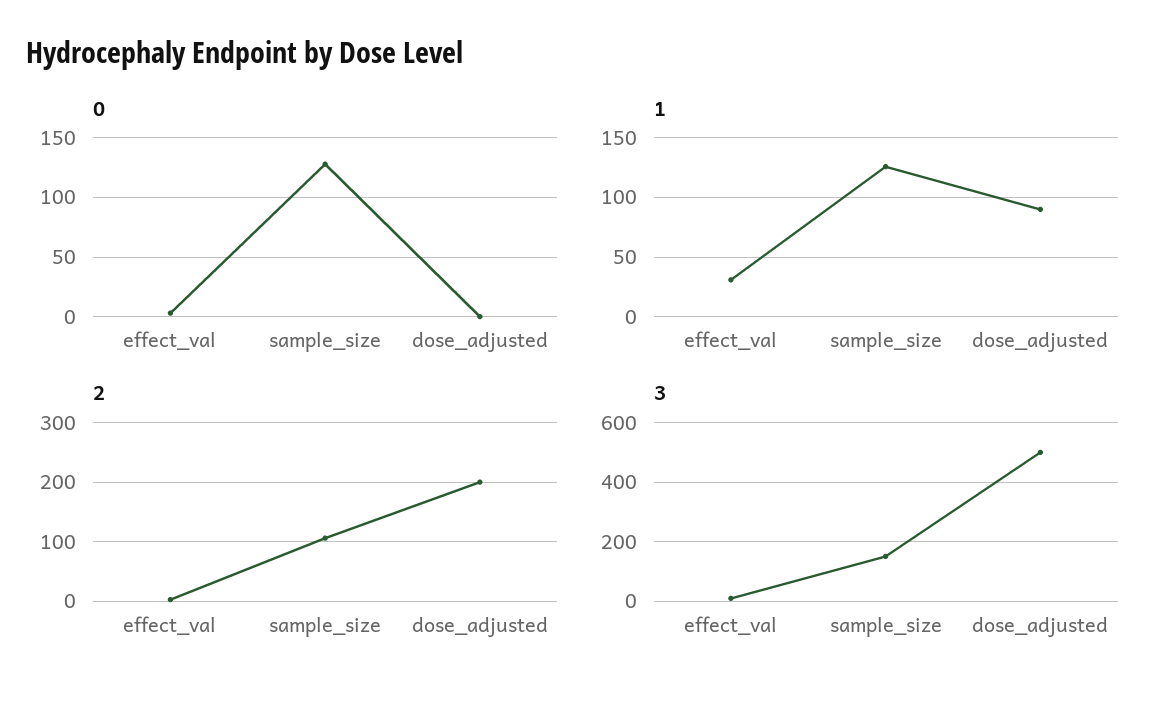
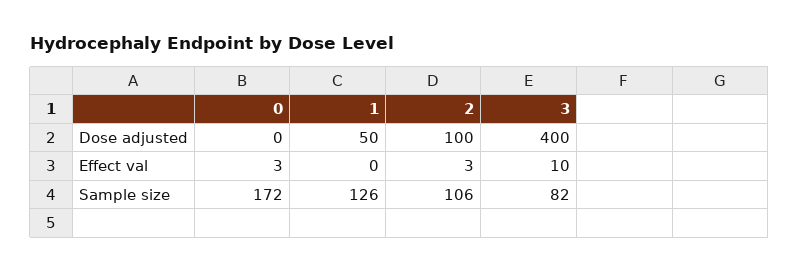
  {
    "0": {
      "effect_val": 3,
-     "sample_size": 130,
+     "sample_size": 172,
      "dose_adjusted": 0
    },
    "1": {
-     "effect_val": 30,
+     "effect_val": 0,
      "sample_size": 126,
-     "dose_adjusted": 90
+     "dose_adjusted": 50
    },
    "2": {
      "effect_val": 3,
      "sample_size": 106,
-     "dose_adjusted": 200
+     "dose_adjusted": 100
    },
    "3": {
      "effect_val": 10,
-     "sample_size": 150,
+     "sample_size": 82,
-     "dose_adjusted": 500
+     "dose_adjusted": 400
    }
  }

